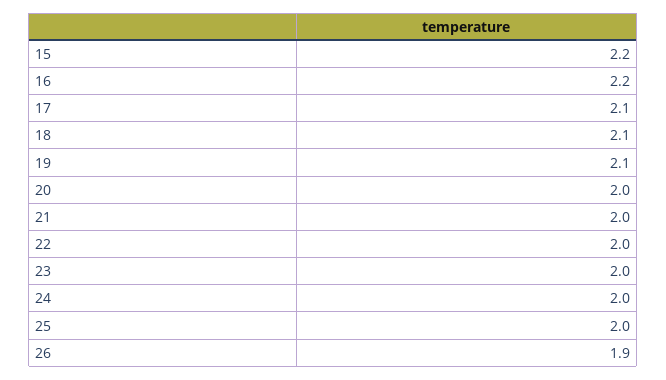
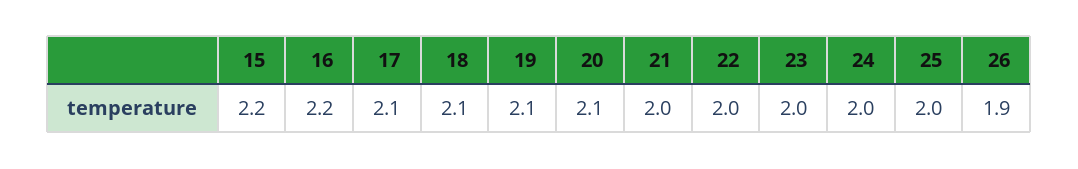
  {
    "15": 2.2,
    "16": 2.2,
    "17": 2.1,
    "18": 2.1,
    "19": 2.1,
-   "20": 2,
+   "20": 2.1,
    "21": 2,
    "22": 2,
    "23": 2,
    "24": 2,
    "25": 2,
    "26": 1.9
  }

